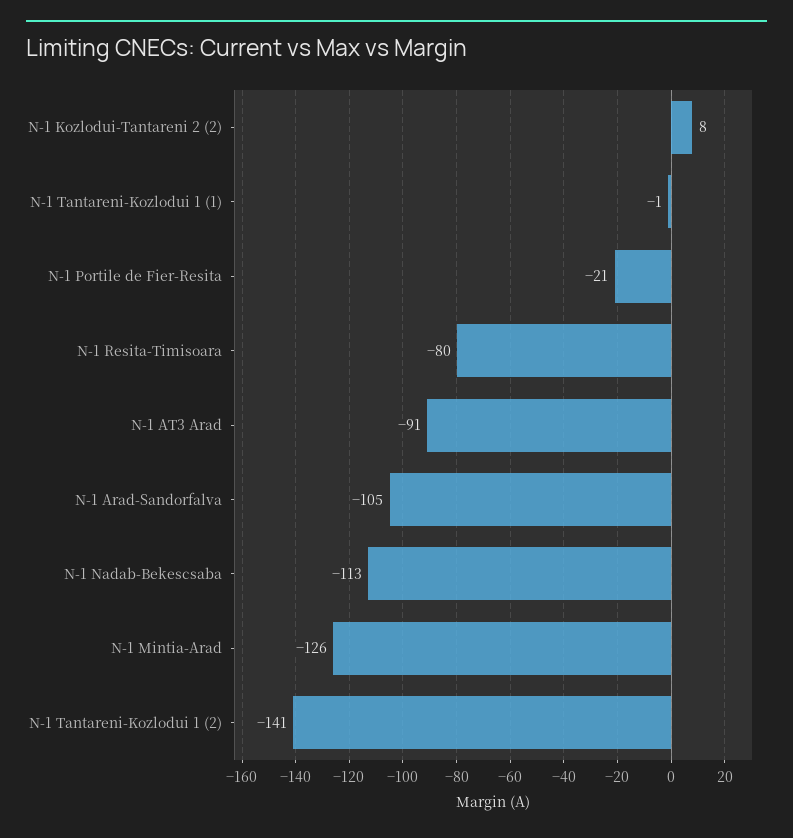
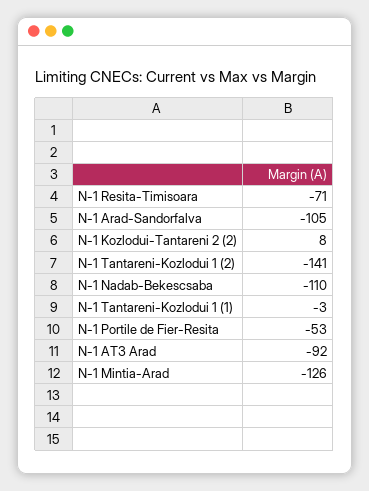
  {
    "N-1 Kozlodui-Tantareni 2 (2)": 8,
-   "N-1 Tantareni-Kozlodui 1 (1)": -1,
+   "N-1 Tantareni-Kozlodui 1 (1)": -3,
-   "N-1 Portile de Fier-Resita": -21,
+   "N-1 Portile de Fier-Resita": -53,
-   "N-1 Resita-Timisoara": -80,
+   "N-1 Resita-Timisoara": -71,
-   "N-1 AT3 Arad": -91,
+   "N-1 AT3 Arad": -92,
    "N-1 Arad-Sandorfalva": -105,
-   "N-1 Nadab-Bekescsaba": -113,
+   "N-1 Nadab-Bekescsaba": -110,
    "N-1 Mintia-Arad": -126,
    "N-1 Tantareni-Kozlodui 1 (2)": -141
  }

